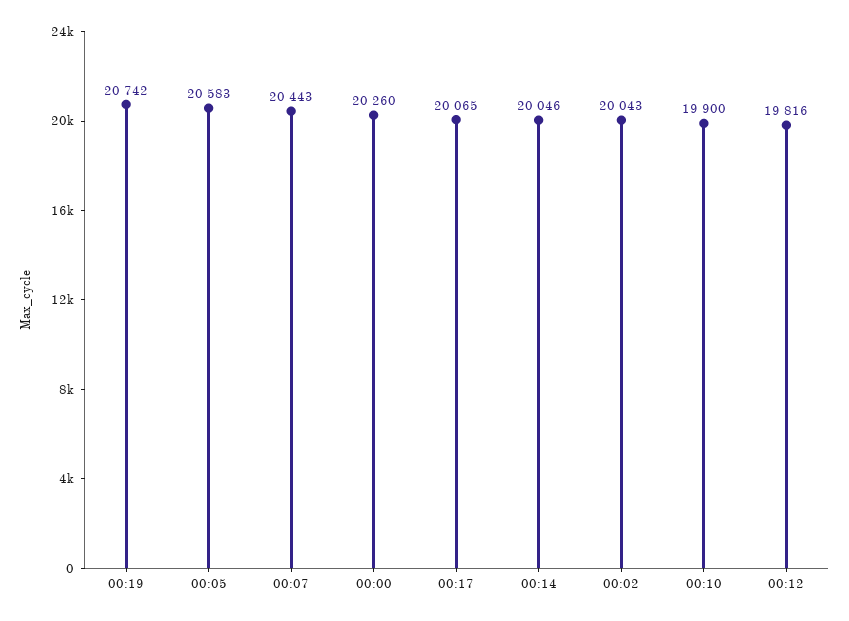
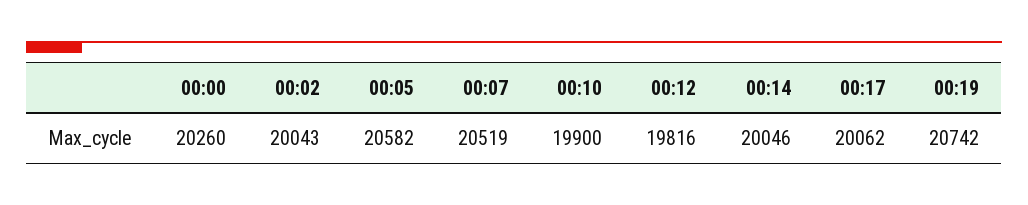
  {
    "00:19": 20742,
-   "00:05": 20583,
+   "00:05": 20582,
-   "00:07": 20443,
+   "00:07": 20519,
    "00:00": 20260,
-   "00:17": 20065,
+   "00:17": 20062,
    "00:14": 20046,
    "00:02": 20043,
    "00:10": 19900,
    "00:12": 19816
  }

